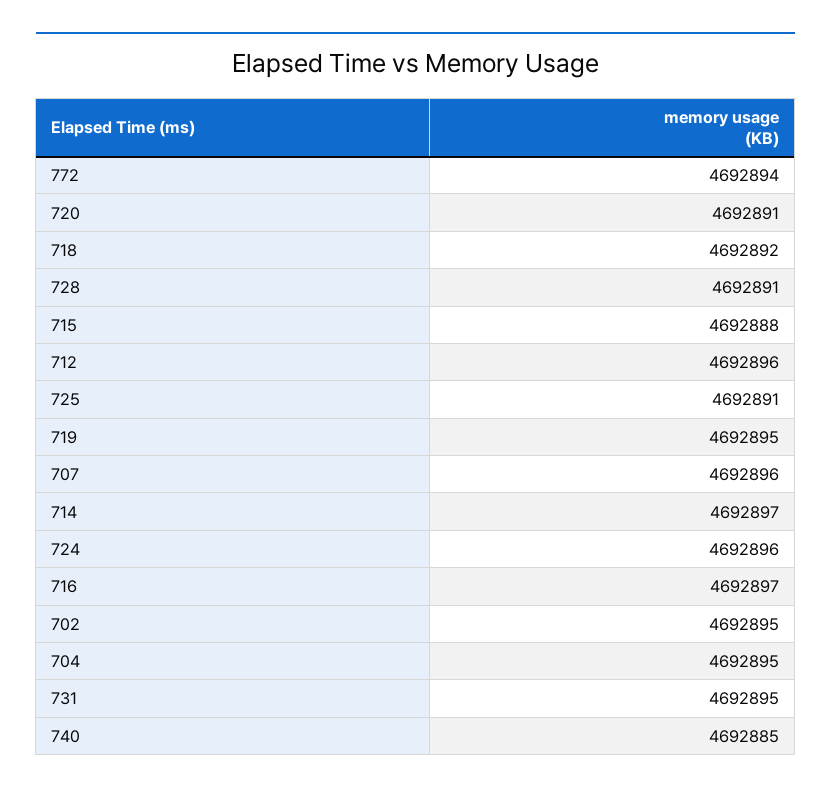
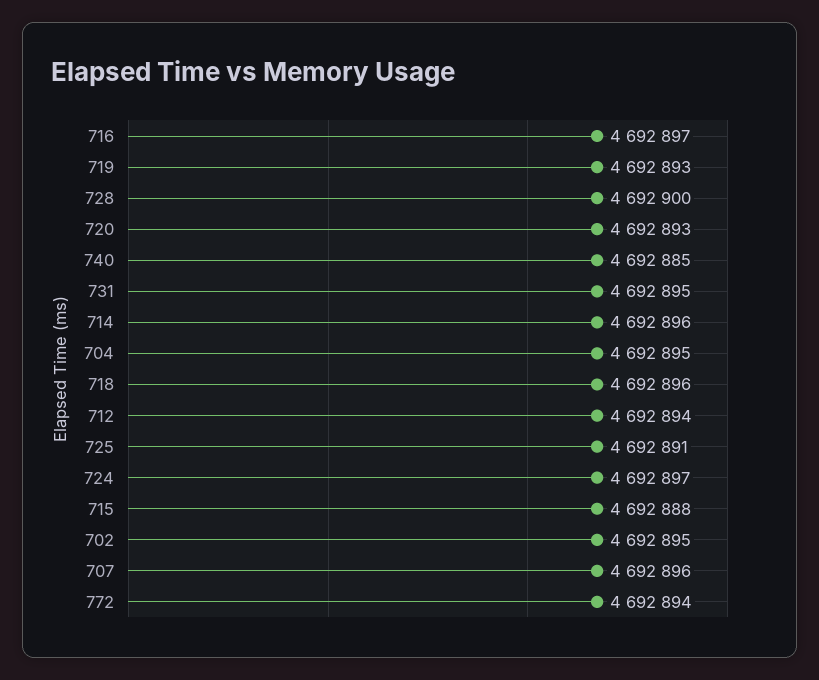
  {
    "772": 4692894,
-   "720": 4692891,
+   "720": 4692893,
-   "718": 4692892,
+   "718": 4692896,
-   "728": 4692891,
+   "728": 4692900,
    "715": 4692888,
-   "712": 4692896,
+   "712": 4692894,
    "725": 4692891,
-   "719": 4692895,
+   "719": 4692893,
    "707": 4692896,
-   "714": 4692897,
+   "714": 4692896,
-   "724": 4692896,
+   "724": 4692897,
    "716": 4692897,
    "702": 4692895,
    "704": 4692895,
    "731": 4692895,
    "740": 4692885
  }

